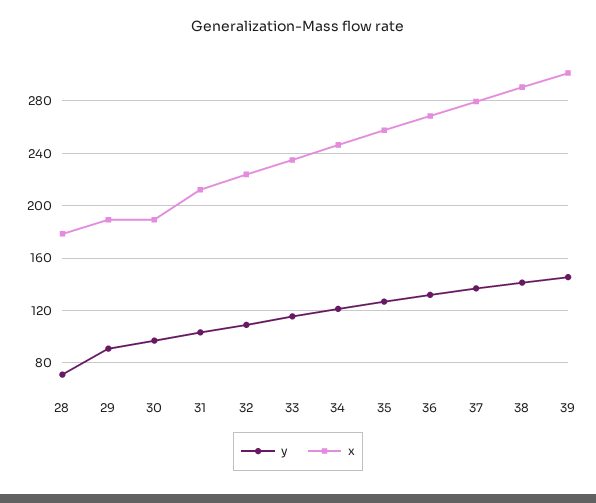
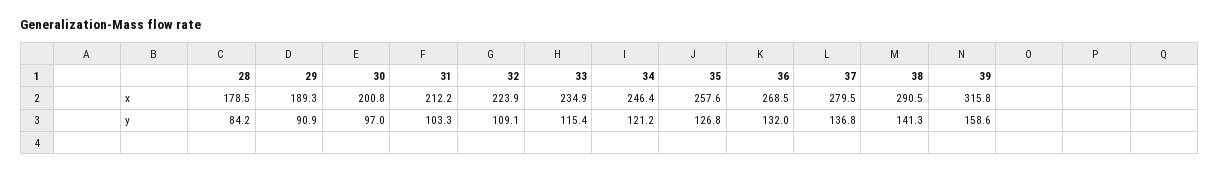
  {
    "y": {
-     "28": 70,
+     "28": 84.2,
      "29": 90.9,
      "30": 97,
      "31": 103.3,
      "32": 109.1,
      "33": 115.4,
      "34": 121.2,
      "35": 126.8,
      "36": 132,
      "37": 136.8,
      "38": 141.3,
-     "39": 145
+     "39": 158.6
    },
    "x": {
      "28": 178.5,
      "29": 189.3,
-     "30": 190,
+     "30": 200.8,
      "31": 212.2,
      "32": 223.9,
      "33": 234.9,
      "34": 246.4,
      "35": 257.6,
      "36": 268.5,
      "37": 279.5,
      "38": 290.5,
-     "39": 300
+     "39": 315.8
    }
  }

